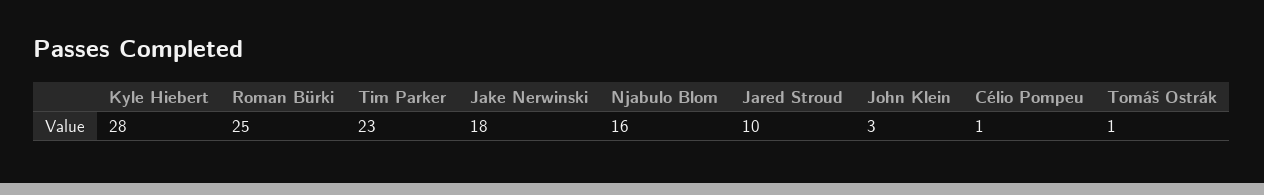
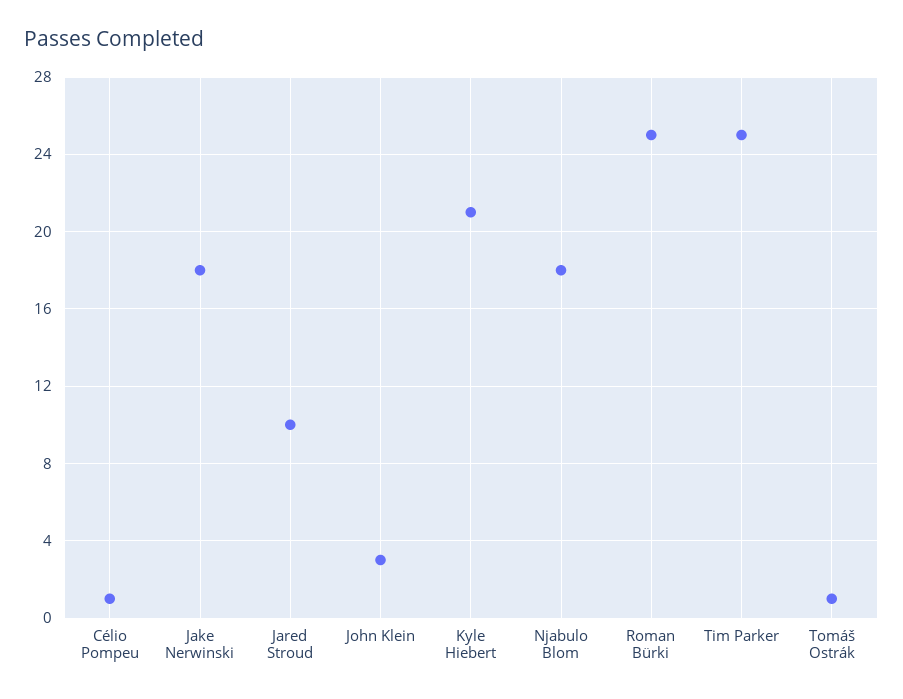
  {
-   "Kyle Hiebert": 28,
+   "Kyle Hiebert": 21,
    "Roman Bürki": 25,
-   "Tim Parker": 23,
+   "Tim Parker": 25,
    "Jake Nerwinski": 18,
-   "Njabulo Blom": 16,
+   "Njabulo Blom": 18,
    "Jared Stroud": 10,
    "John Klein": 3,
    "Célio Pompeu": 1,
    "Tomáš Ostrák": 1
  }

